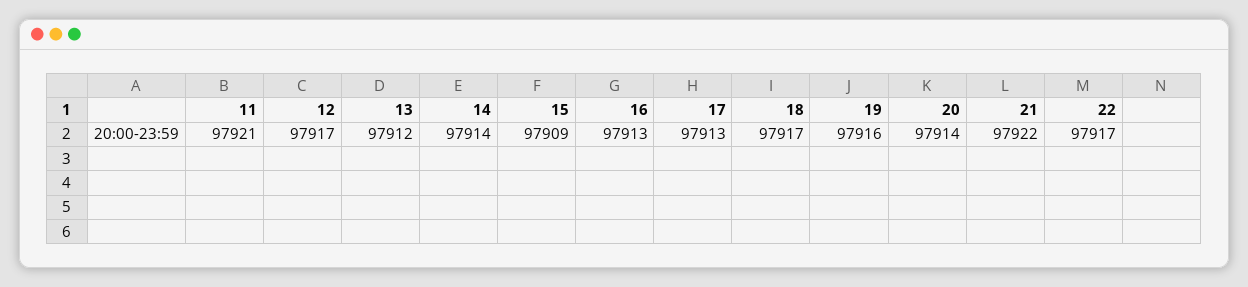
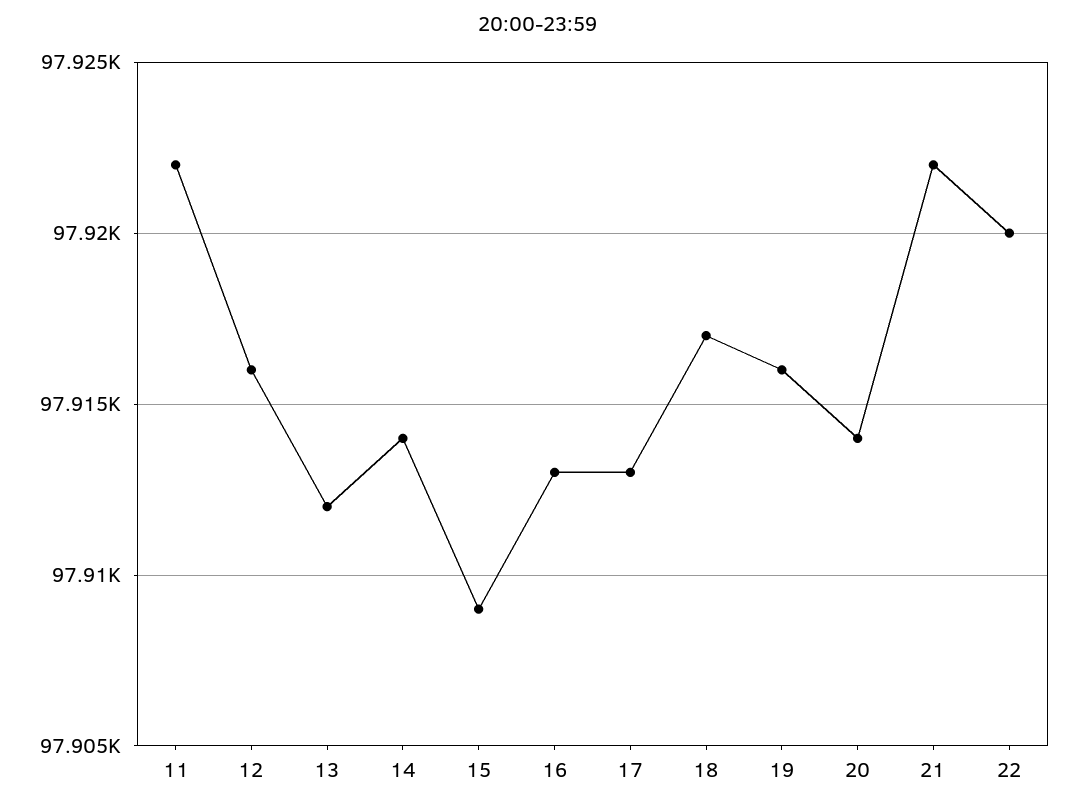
  {
-   "11": 97921,
+   "11": 97922,
-   "12": 97917,
+   "12": 97916,
    "13": 97912,
    "14": 97914,
    "15": 97909,
    "16": 97913,
    "17": 97913,
    "18": 97917,
    "19": 97916,
    "20": 97914,
    "21": 97922,
-   "22": 97917
+   "22": 97920
  }

